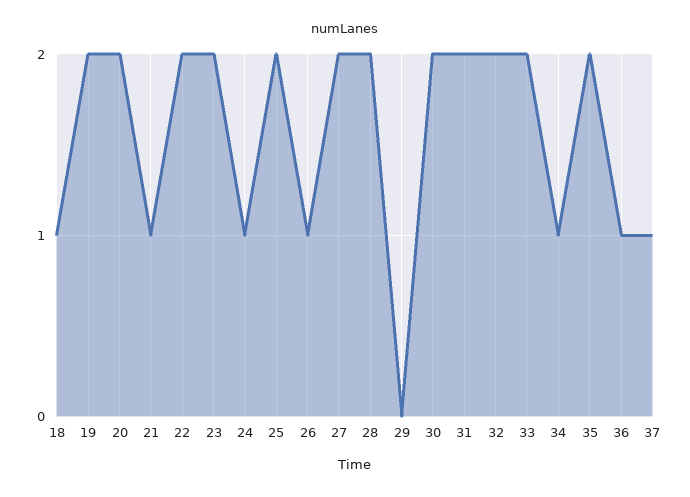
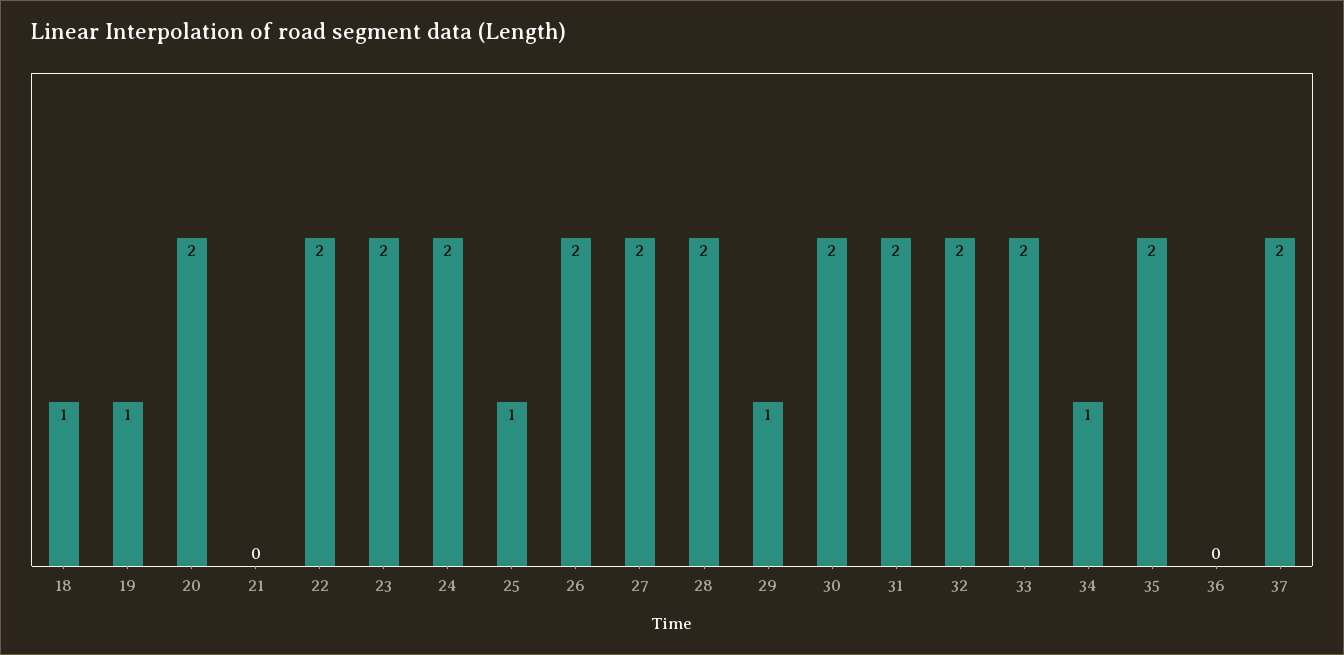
  {
    "18": 1,
-   "19": 2,
+   "19": 1,
    "20": 2,
-   "21": 1,
+   "21": 0,
    "22": 2,
    "23": 2,
-   "24": 1,
+   "24": 2,
-   "25": 2,
+   "25": 1,
-   "26": 1,
+   "26": 2,
    "27": 2,
    "28": 2,
-   "29": 0,
+   "29": 1,
    "30": 2,
    "31": 2,
    "32": 2,
    "33": 2,
    "34": 1,
    "35": 2,
-   "36": 1,
+   "36": 0,
-   "37": 1
+   "37": 2
  }

